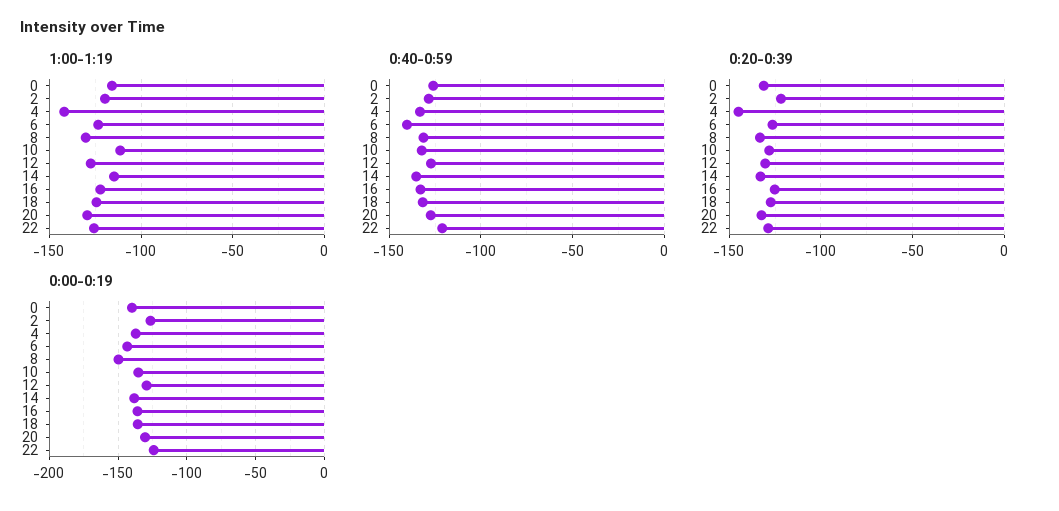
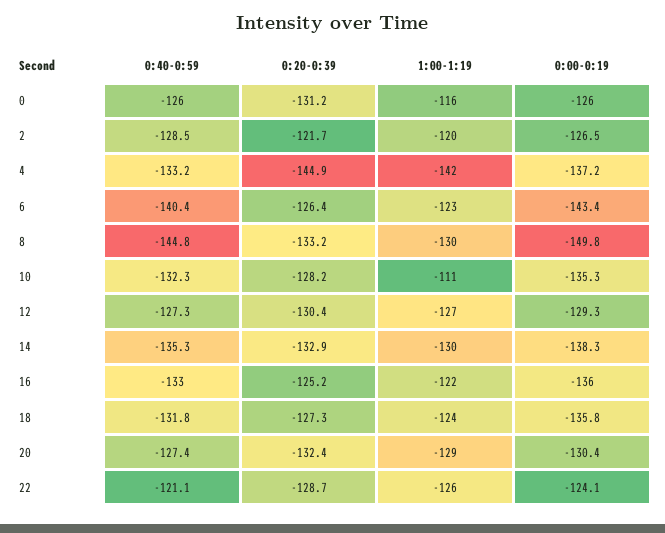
  {
    "1:00-1:19": {
      "0": -116,
      "2": -120,
      "4": -142,
      "6": -123,
      "8": -130,
      "10": -111,
      "12": -127,
-     "14": -115,
+     "14": -130,
      "16": -122,
      "18": -124,
      "20": -129,
      "22": -126
    },
    "0:40-0:59": {
      "0": -126,
      "2": -128.5,
      "4": -133.2,
      "6": -140.4,
-     "8": -130,
+     "8": -144.8,
      "10": -132.3,
      "12": -127.3,
      "14": -135.3,
      "16": -133,
      "18": -131.8,
      "20": -127.4,
      "22": -121.1
    },
    "0:20-0:39": {
      "0": -131.2,
      "2": -121.7,
      "4": -144.9,
      "6": -126.4,
      "8": -133.2,
      "10": -128.2,
      "12": -130.4,
      "14": -132.9,
      "16": -125.2,
      "18": -127.3,
      "20": -132.4,
      "22": -128.7
    },
    "0:00-0:19": {
-     "0": -140,
+     "0": -126,
      "2": -126.5,
      "4": -137.2,
      "6": -143.4,
      "8": -149.8,
      "10": -135.3,
      "12": -129.3,
      "14": -138.3,
      "16": -136,
      "18": -135.8,
      "20": -130.4,
      "22": -124.1
    }
  }

